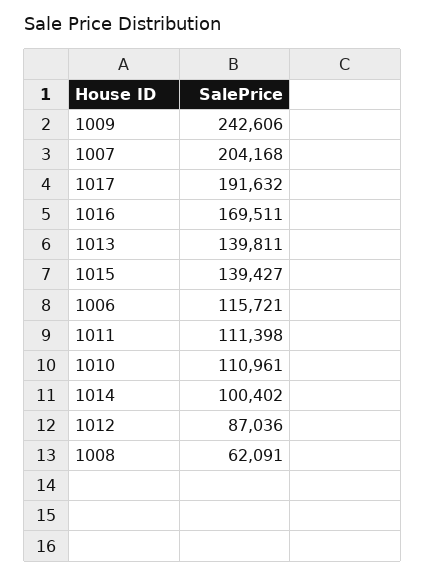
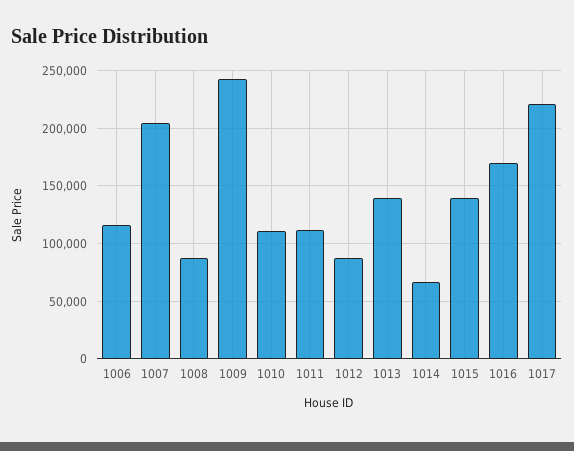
  {
    "1009": 242606,
    "1007": 204168,
-   "1017": 191632,
+   "1017": 220000,
    "1016": 169511,
    "1013": 139811,
    "1015": 139427,
    "1006": 115721,
    "1011": 111398,
    "1010": 110961,
-   "1014": 100402,
+   "1014": 70000,
    "1012": 87036,
-   "1008": 62091
+   "1008": 90000
  }

